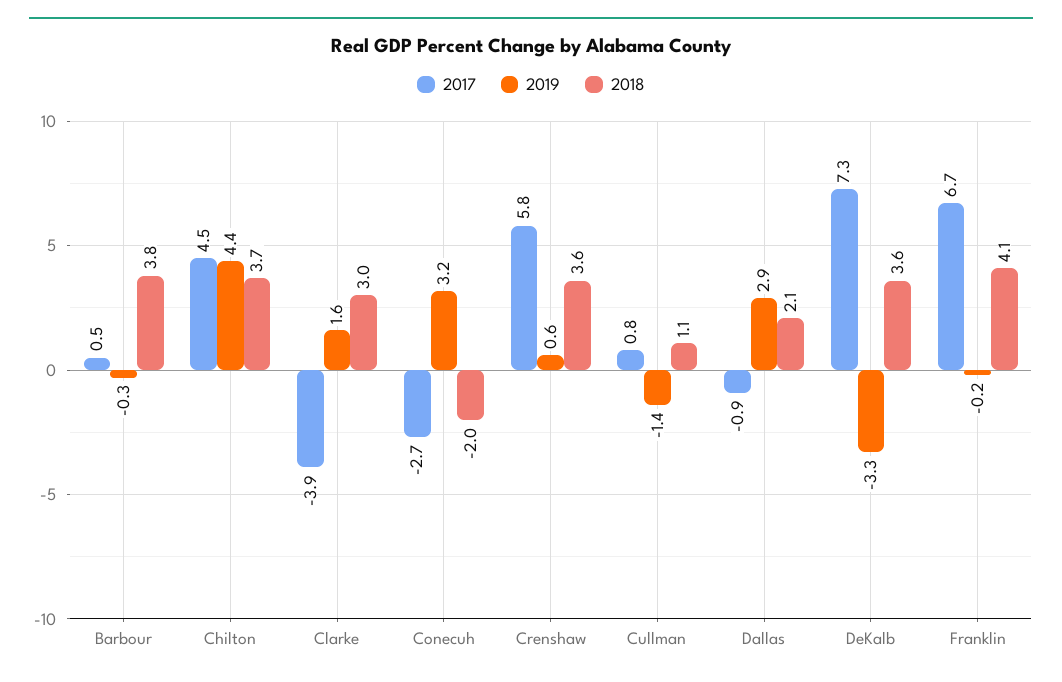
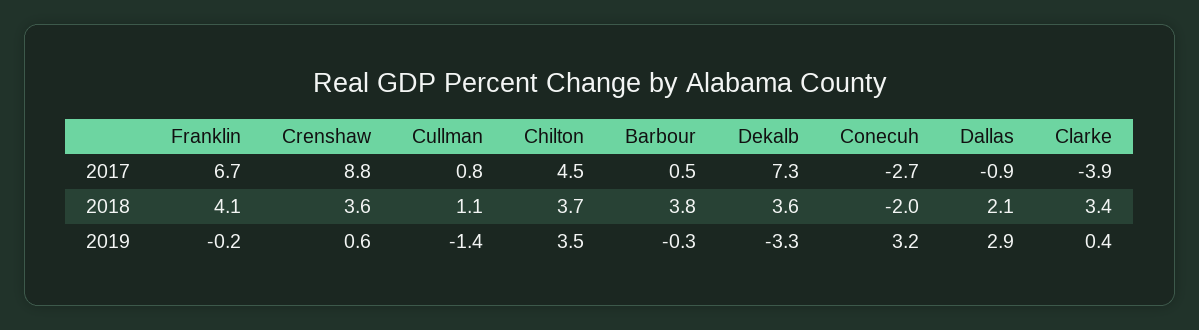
  {
    "2017": {
      "Barbour": 0.5,
      "Chilton": 4.5,
      "Clarke": -3.9,
      "Conecuh": -2.7,
-     "Crenshaw": 5.8,
+     "Crenshaw": 8.8,
      "Cullman": 0.8,
      "Dallas": -0.9,
      "DeKalb": 7.3,
      "Franklin": 6.7
    },
    "2019": {
      "Barbour": -0.3,
-     "Chilton": 4.4,
+     "Chilton": 3.5,
-     "Clarke": 1.6,
+     "Clarke": 0.4,
      "Conecuh": 3.2,
      "Crenshaw": 0.6,
      "Cullman": -1.4,
      "Dallas": 2.9,
      "DeKalb": -3.3,
      "Franklin": -0.2
    },
    "2018": {
      "Barbour": 3.8,
      "Chilton": 3.7,
-     "Clarke": 3,
+     "Clarke": 3.4,
      "Conecuh": -2,
      "Crenshaw": 3.6,
      "Cullman": 1.1,
      "Dallas": 2.1,
      "DeKalb": 3.6,
      "Franklin": 4.1
    }
  }

